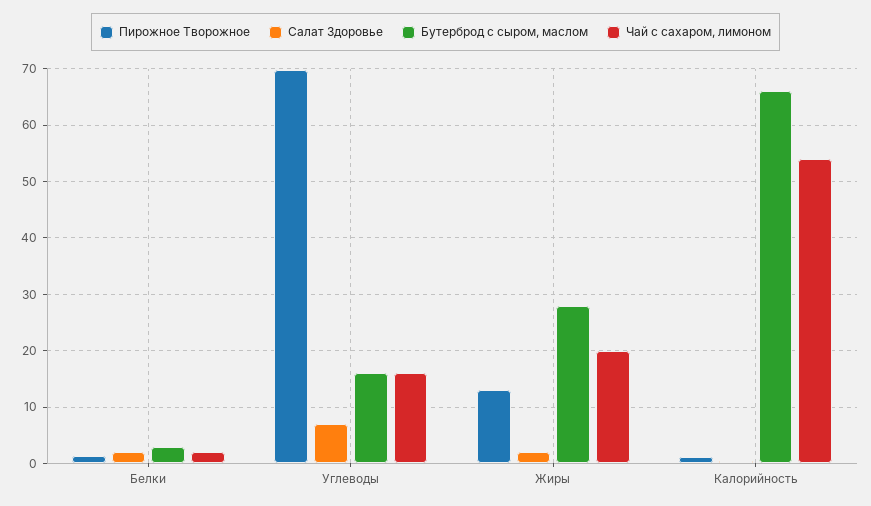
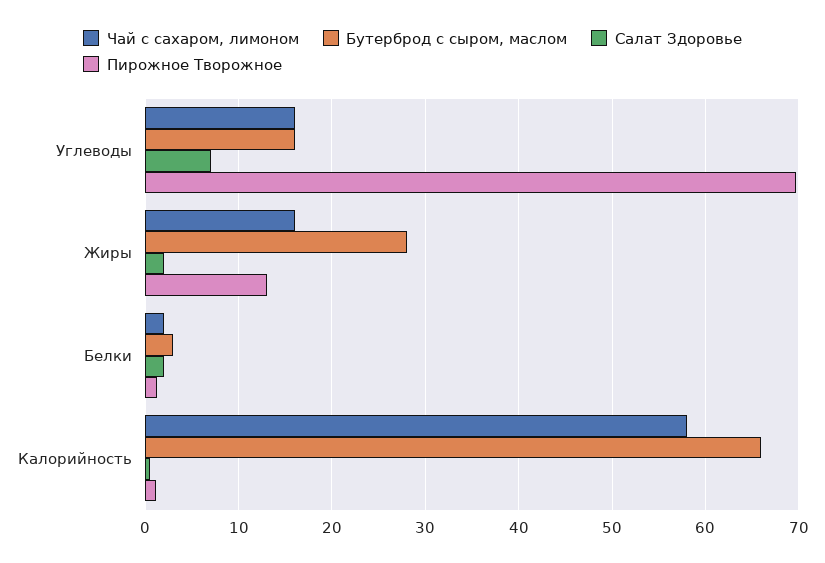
  {
    "Пирожное Творожное": {
      "Белки": 1,
      "Углеводы": 70,
      "Жиры": 13,
      "Калорийность": 1
    },
    "Салат Здоровье": {
      "Белки": 2,
      "Углеводы": 7,
      "Жиры": 2,
      "Калорийность": 1
    },
    "Бутерброд с сыром, маслом": {
      "Белки": 3,
      "Углеводы": 16,
      "Жиры": 28,
      "Калорийность": 66
    },
    "Чай с сахаром, лимоном": {
      "Белки": 2,
      "Углеводы": 16,
-     "Жиры": 20,
+     "Жиры": 16,
-     "Калорийность": 54
+     "Калорийность": 58
    }
  }

